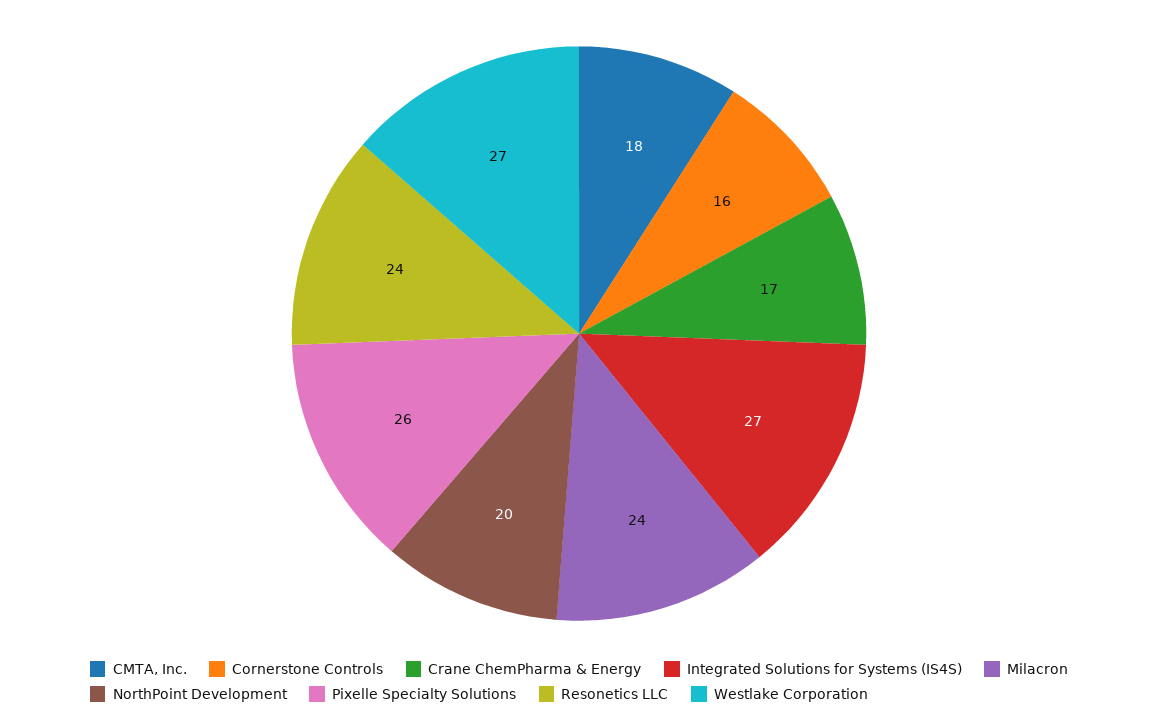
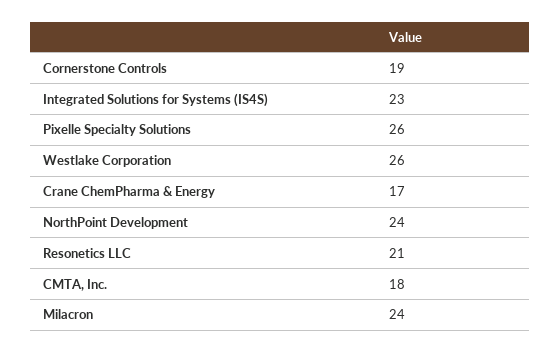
  {
    "CMTA, Inc.": 18,
-   "Cornerstone Controls": 16,
+   "Cornerstone Controls": 19,
    "Crane ChemPharma & Energy": 17,
-   "Integrated Solutions for Systems (IS4S)": 27,
+   "Integrated Solutions for Systems (IS4S)": 23,
    "Milacron": 24,
-   "NorthPoint Development": 20,
+   "NorthPoint Development": 24,
    "Pixelle Specialty Solutions": 26,
-   "Resonetics LLC": 24,
+   "Resonetics LLC": 21,
-   "Westlake Corporation": 27
+   "Westlake Corporation": 26
  }

